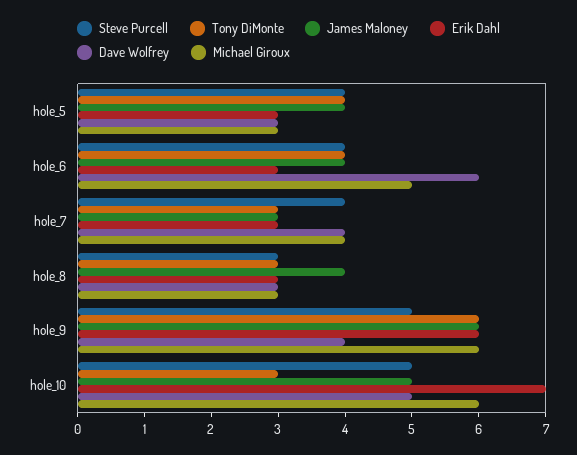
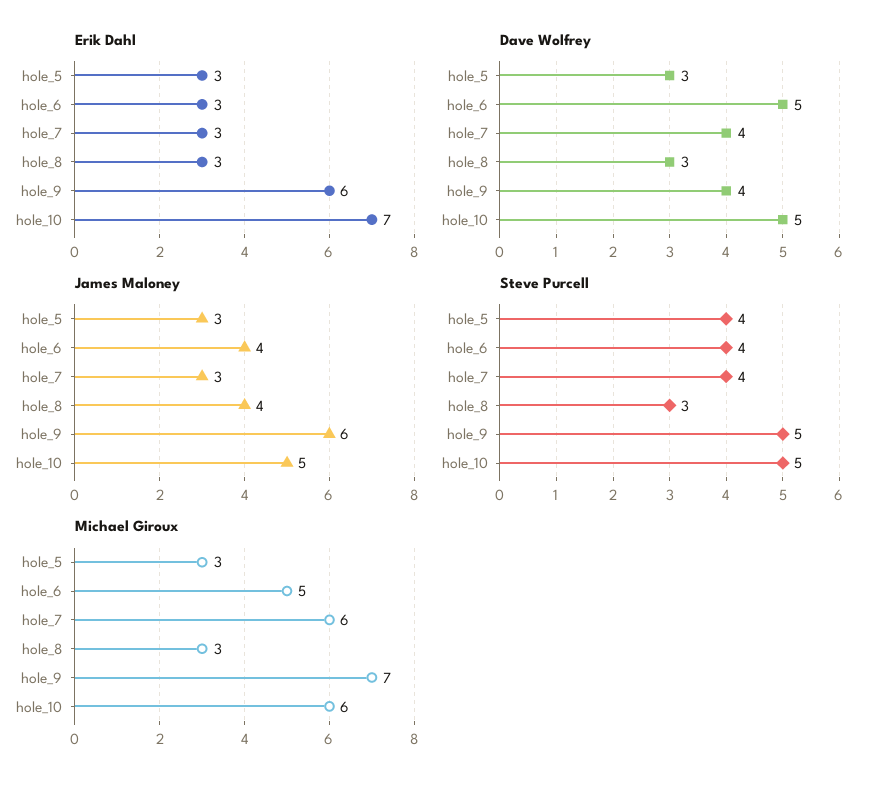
  {
    "Steve Purcell": {
      "hole_5": 4,
      "hole_6": 4,
      "hole_7": 4,
      "hole_8": 3,
      "hole_9": 5,
      "hole_10": 5
    },
-   "Tony DiMonte": {
-     "hole_5": 4,
-     "hole_6": 4,
-     "hole_7": 3,
-     "hole_8": 3,
-     "hole_9": 6,
-     "hole_10": 3
-   },
    "James Maloney": {
-     "hole_5": 4,
+     "hole_5": 3,
      "hole_6": 4,
      "hole_7": 3,
      "hole_8": 4,
      "hole_9": 6,
      "hole_10": 5
    },
    "Erik Dahl": {
      "hole_5": 3,
      "hole_6": 3,
      "hole_7": 3,
      "hole_8": 3,
      "hole_9": 6,
      "hole_10": 7
    },
    "Dave Wolfrey": {
      "hole_5": 3,
-     "hole_6": 6,
+     "hole_6": 5,
      "hole_7": 4,
      "hole_8": 3,
      "hole_9": 4,
      "hole_10": 5
    },
    "Michael Giroux": {
      "hole_5": 3,
      "hole_6": 5,
-     "hole_7": 4,
+     "hole_7": 6,
      "hole_8": 3,
-     "hole_9": 6,
+     "hole_9": 7,
      "hole_10": 6
    }
  }

